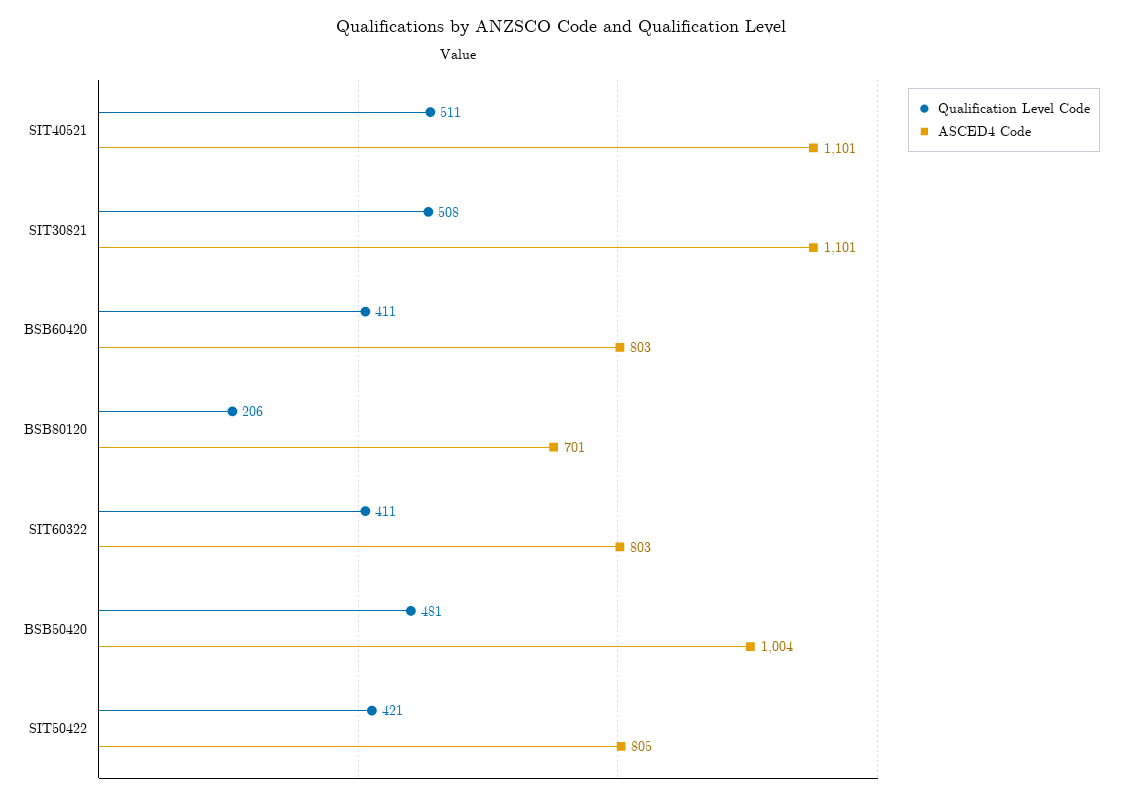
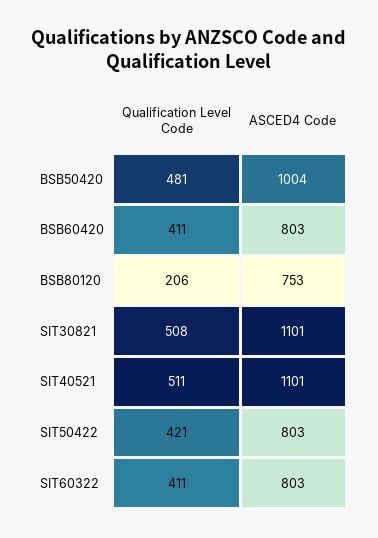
  {
    "Qualification Level Code": {
      "SIT40521": 511,
      "SIT30821": 508,
      "BSB60420": 411,
      "BSB80120": 206,
      "SIT60322": 411,
      "BSB50420": 481,
      "SIT50422": 421
    },
    "ASCED4 Code": {
      "SIT40521": 1101,
      "SIT30821": 1101,
      "BSB60420": 803,
-     "BSB80120": 701,
+     "BSB80120": 753,
      "SIT60322": 803,
      "BSB50420": 1004,
-     "SIT50422": 805
+     "SIT50422": 803
    }
  }

